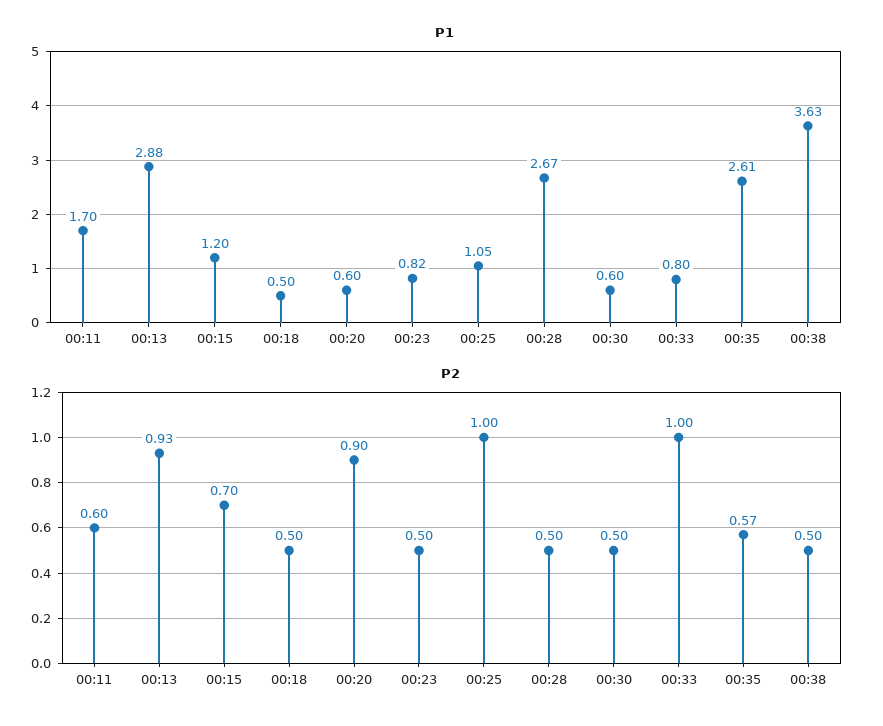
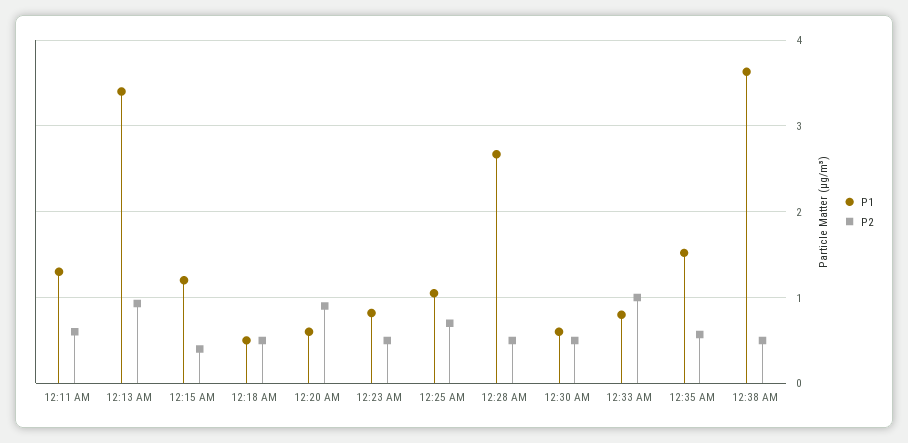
  {
    "P1": {
-     "00:11": 1.7,
+     "00:11": 1.3,
-     "00:13": 2.88,
+     "00:13": 3.4,
      "00:15": 1.2,
      "00:18": 0.5,
      "00:20": 0.6,
      "00:23": 0.82,
      "00:25": 1.05,
      "00:28": 2.67,
      "00:30": 0.6,
      "00:33": 0.8,
-     "00:35": 2.61,
+     "00:35": 1.5,
      "00:38": 3.63
    },
    "P2": {
      "00:11": 0.6,
      "00:13": 0.93,
-     "00:15": 0.7,
+     "00:15": 0.4,
      "00:18": 0.5,
      "00:20": 0.9,
      "00:23": 0.5,
-     "00:25": 1,
+     "00:25": 0.7,
      "00:28": 0.5,
      "00:30": 0.5,
      "00:33": 1,
      "00:35": 0.57,
      "00:38": 0.5
    }
  }

